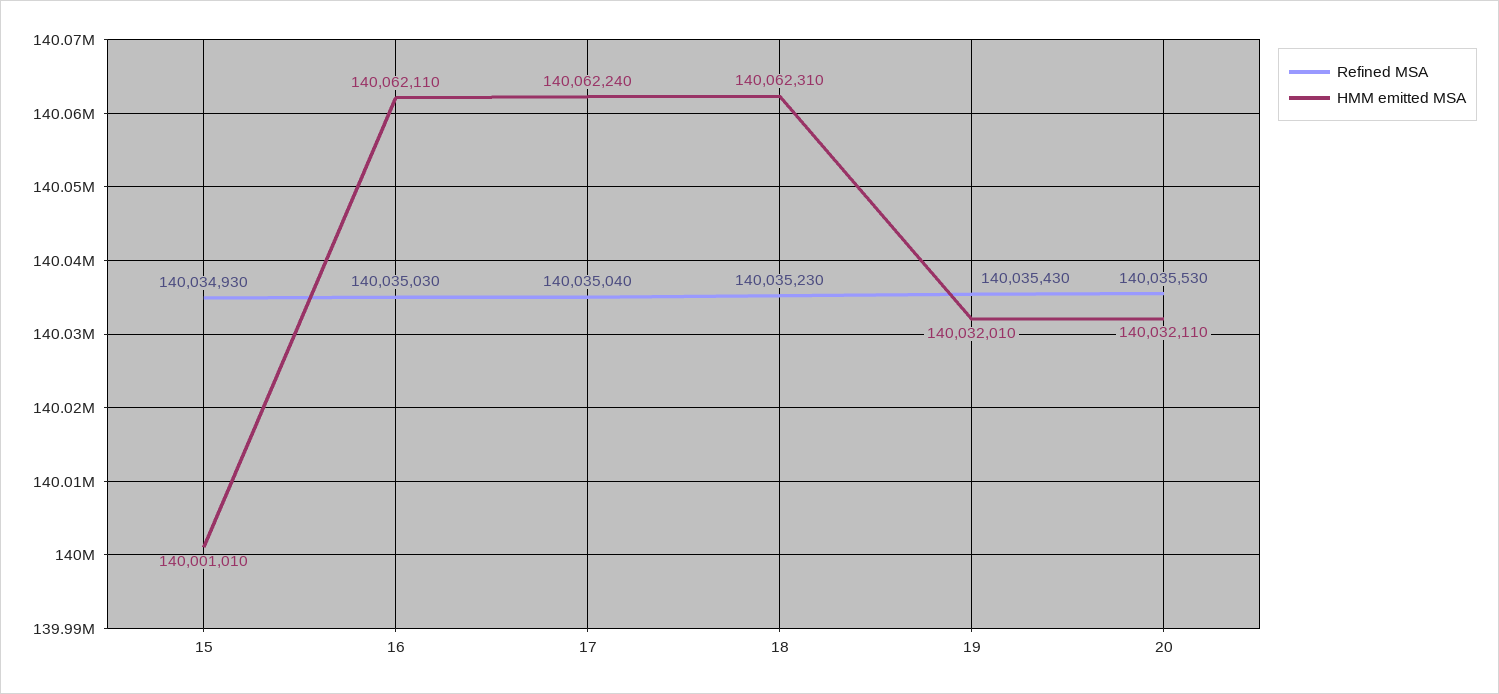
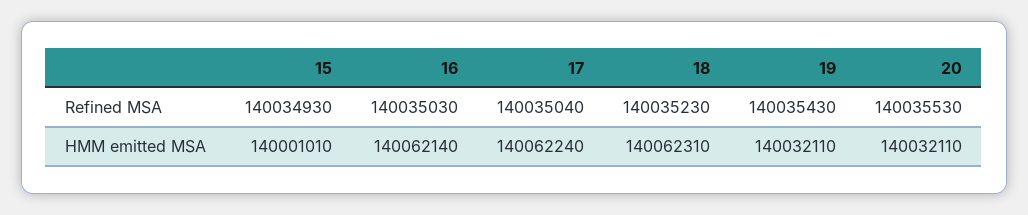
  {
    "Refined MSA": {
      "15": 140034930,
      "16": 140035030,
      "17": 140035040,
      "18": 140035230,
      "19": 140035430,
      "20": 140035530
    },
    "HMM emitted MSA": {
      "15": 140001010,
-     "16": 140062110,
+     "16": 140062140,
      "17": 140062240,
      "18": 140062310,
-     "19": 140032010,
+     "19": 140032110,
      "20": 140032110
    }
  }

